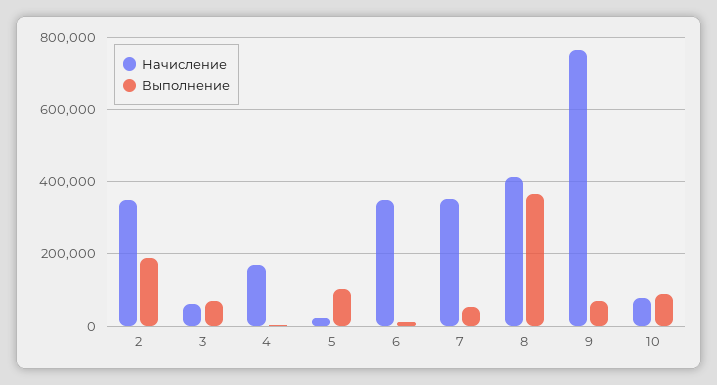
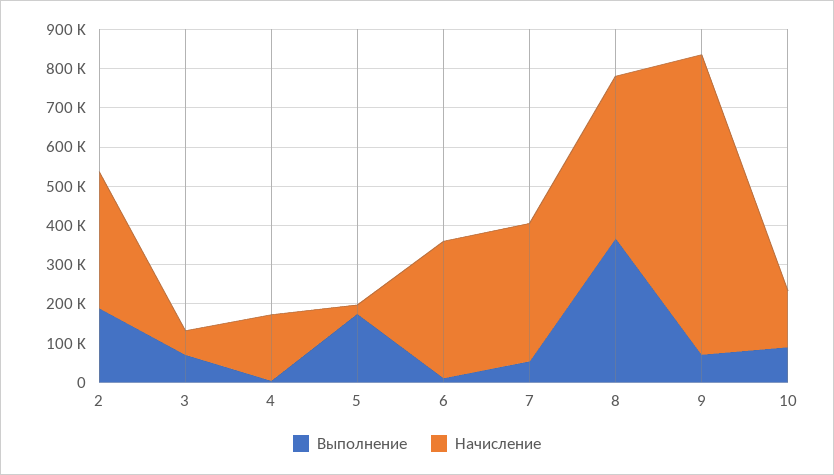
  {
    "Начисление": {
      "2": 340000,
      "3": 60000,
      "4": 160000,
      "5": 20000,
      "6": 340000,
      "7": 360000,
      "8": 420000,
      "9": 760000,
-     "10": 80000
+     "10": 150000
    },
    "Выполнение": {
      "2": 180000,
      "3": 60000,
      "4": 0,
-     "5": 100000,
+     "5": 175000,
      "6": 20000,
      "7": 60000,
      "8": 360000,
      "9": 80000,
      "10": 80000
    }
  }

